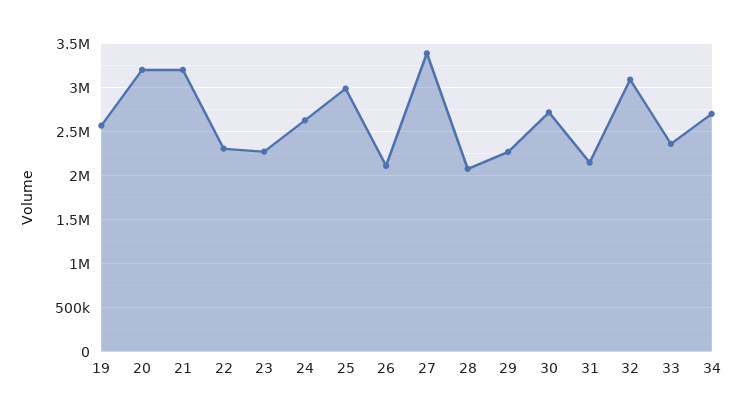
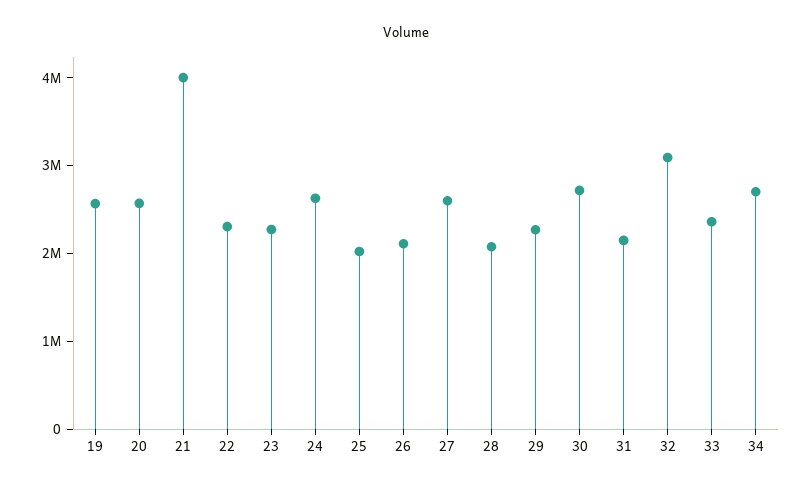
  {
    "19": 2600000,
-   "20": 3200000,
+   "20": 2600000,
-   "21": 3200000,
+   "21": 4000000,
    "22": 2300000,
    "23": 2300000,
    "24": 2600000,
-   "25": 3000000,
+   "25": 2000000,
    "26": 2100000,
-   "27": 3400000,
+   "27": 2600000,
    "28": 2100000,
    "29": 2300000,
    "30": 2700000,
    "31": 2200000,
    "32": 3100000,
    "33": 2400000,
    "34": 2700000
  }

